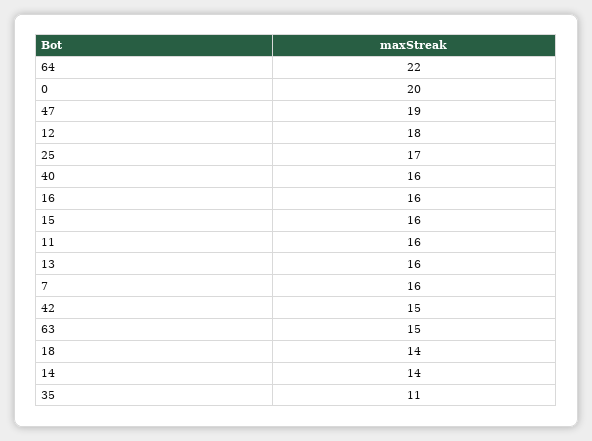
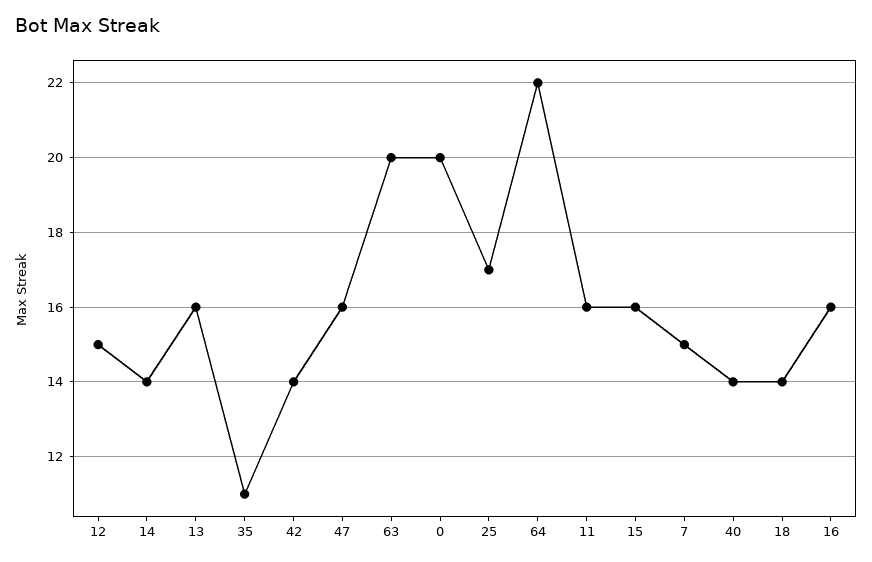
  {
    "64": 22,
    "0": 20,
-   "47": 19,
+   "47": 16,
-   "12": 18,
+   "12": 15,
    "25": 17,
-   "40": 16,
+   "40": 14,
    "16": 16,
    "15": 16,
    "11": 16,
    "13": 16,
-   "7": 16,
+   "7": 15,
-   "42": 15,
+   "42": 14,
-   "63": 15,
+   "63": 20,
    "18": 14,
    "14": 14,
    "35": 11
  }

